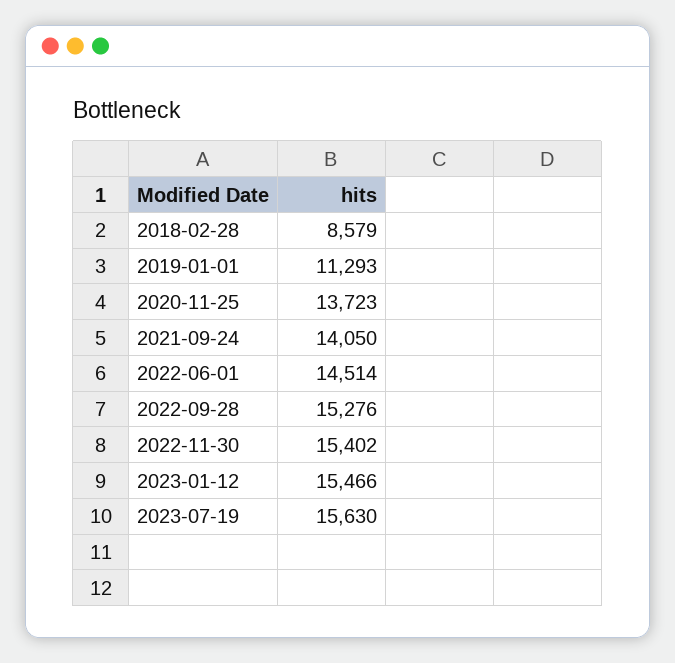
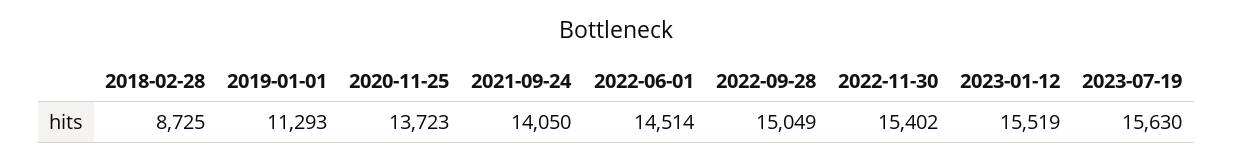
  {
-   "2018-02-28": 8579,
+   "2018-02-28": 8725,
    "2019-01-01": 11293,
    "2020-11-25": 13723,
    "2021-09-24": 14050,
    "2022-06-01": 14514,
-   "2022-09-28": 15276,
+   "2022-09-28": 15049,
    "2022-11-30": 15402,
-   "2023-01-12": 15466,
+   "2023-01-12": 15519,
    "2023-07-19": 15630
  }

